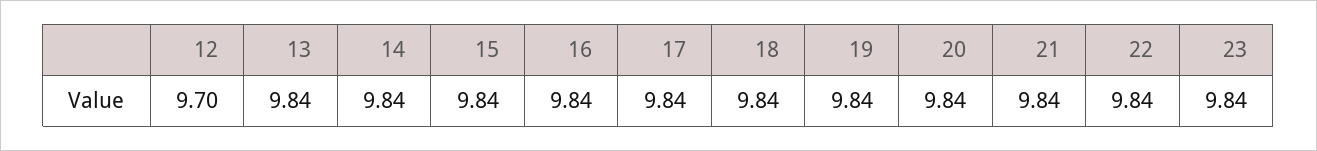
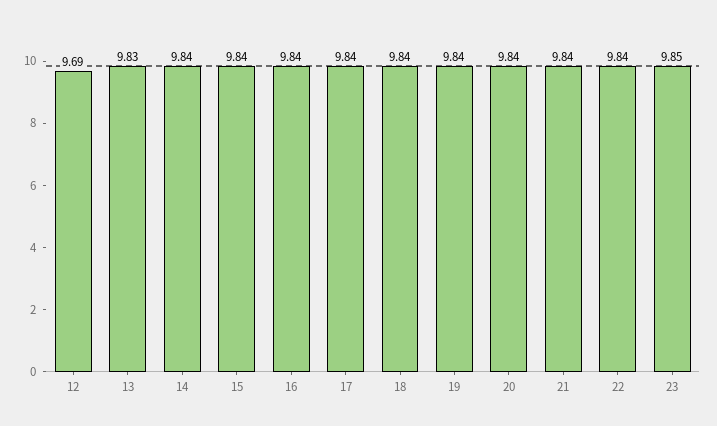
  {
-   "12": 9.7,
+   "12": 9.69,
-   "13": 9.84,
+   "13": 9.83,
    "14": 9.84,
    "15": 9.84,
    "16": 9.84,
    "17": 9.84,
    "18": 9.84,
    "19": 9.84,
    "20": 9.84,
    "21": 9.84,
    "22": 9.84,
-   "23": 9.84
+   "23": 9.85
  }

